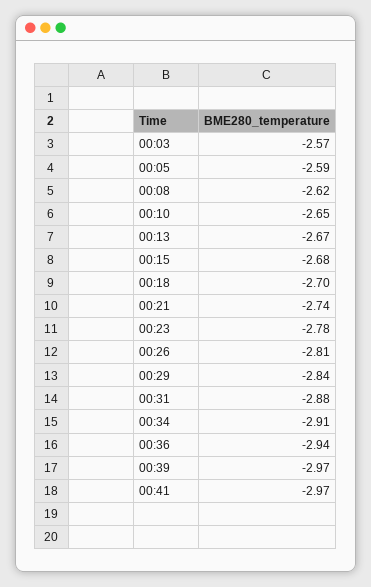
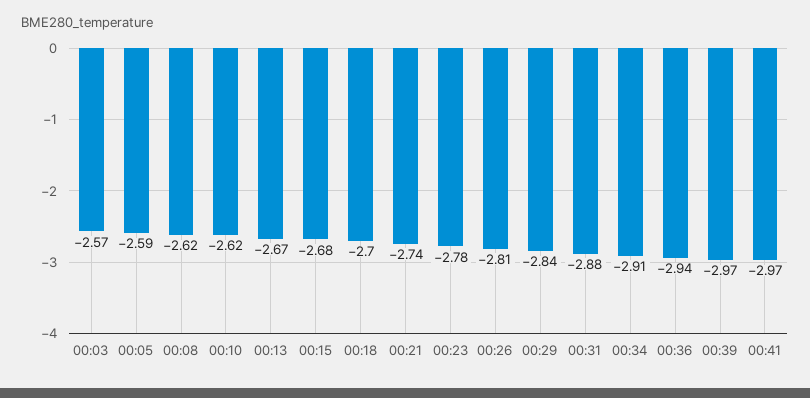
  {
    "00:03": -2.57,
    "00:05": -2.59,
    "00:08": -2.62,
-   "00:10": -2.65,
+   "00:10": -2.62,
    "00:13": -2.67,
    "00:15": -2.68,
    "00:18": -2.7,
    "00:21": -2.74,
    "00:23": -2.78,
    "00:26": -2.81,
    "00:29": -2.84,
    "00:31": -2.88,
    "00:34": -2.91,
    "00:36": -2.94,
    "00:39": -2.97,
    "00:41": -2.97
  }

